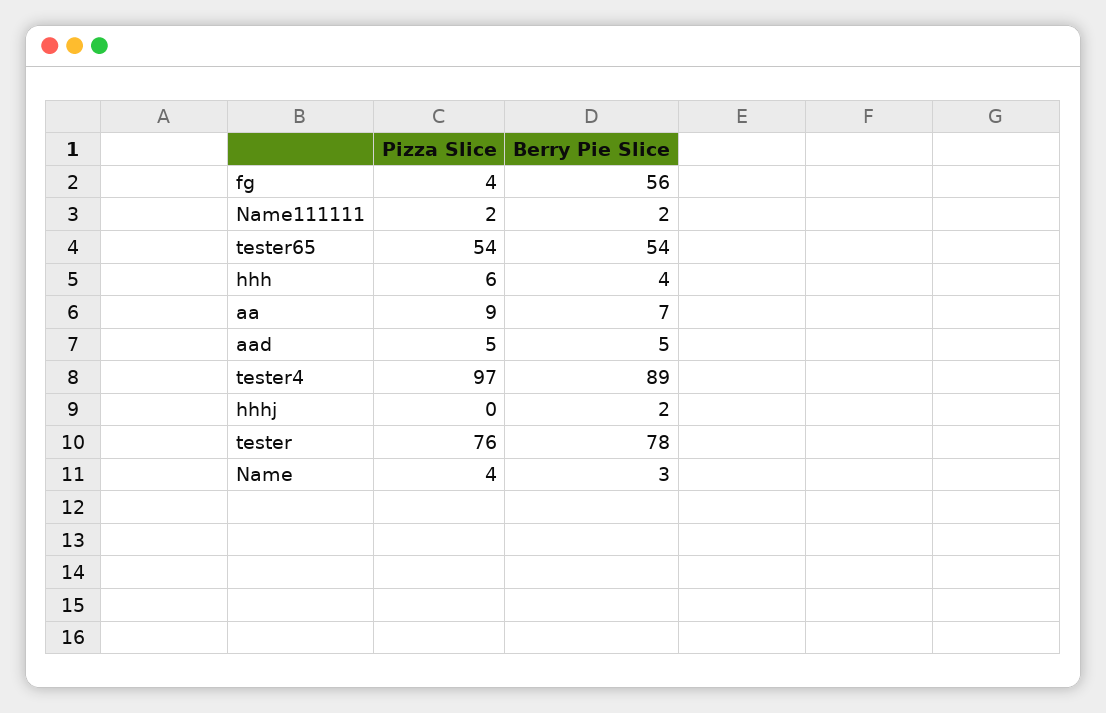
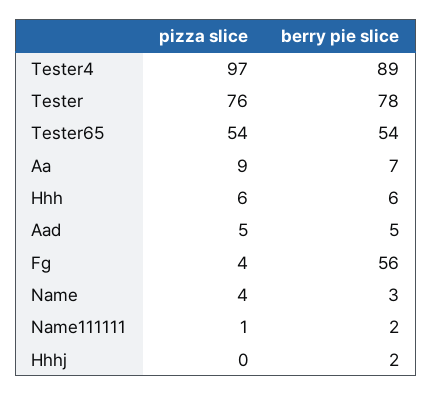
  {
    "Pizza Slice": {
      "fg": 4,
-     "Name111111": 2,
+     "Name111111": 1,
      "tester65": 54,
      "hhh": 6,
      "aa": 9,
      "aad": 5,
      "tester4": 97,
      "hhhj": 0,
      "tester": 76,
      "Name": 4
    },
    "Berry Pie Slice": {
      "fg": 56,
      "Name111111": 2,
      "tester65": 54,
-     "hhh": 4,
+     "hhh": 6,
      "aa": 7,
      "aad": 5,
      "tester4": 89,
      "hhhj": 2,
      "tester": 78,
      "Name": 3
    }
  }

